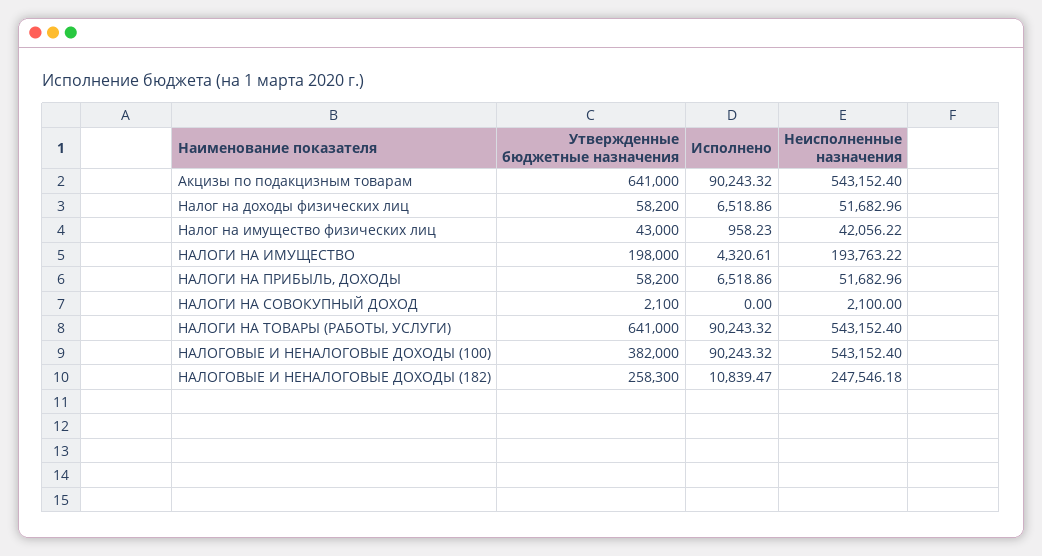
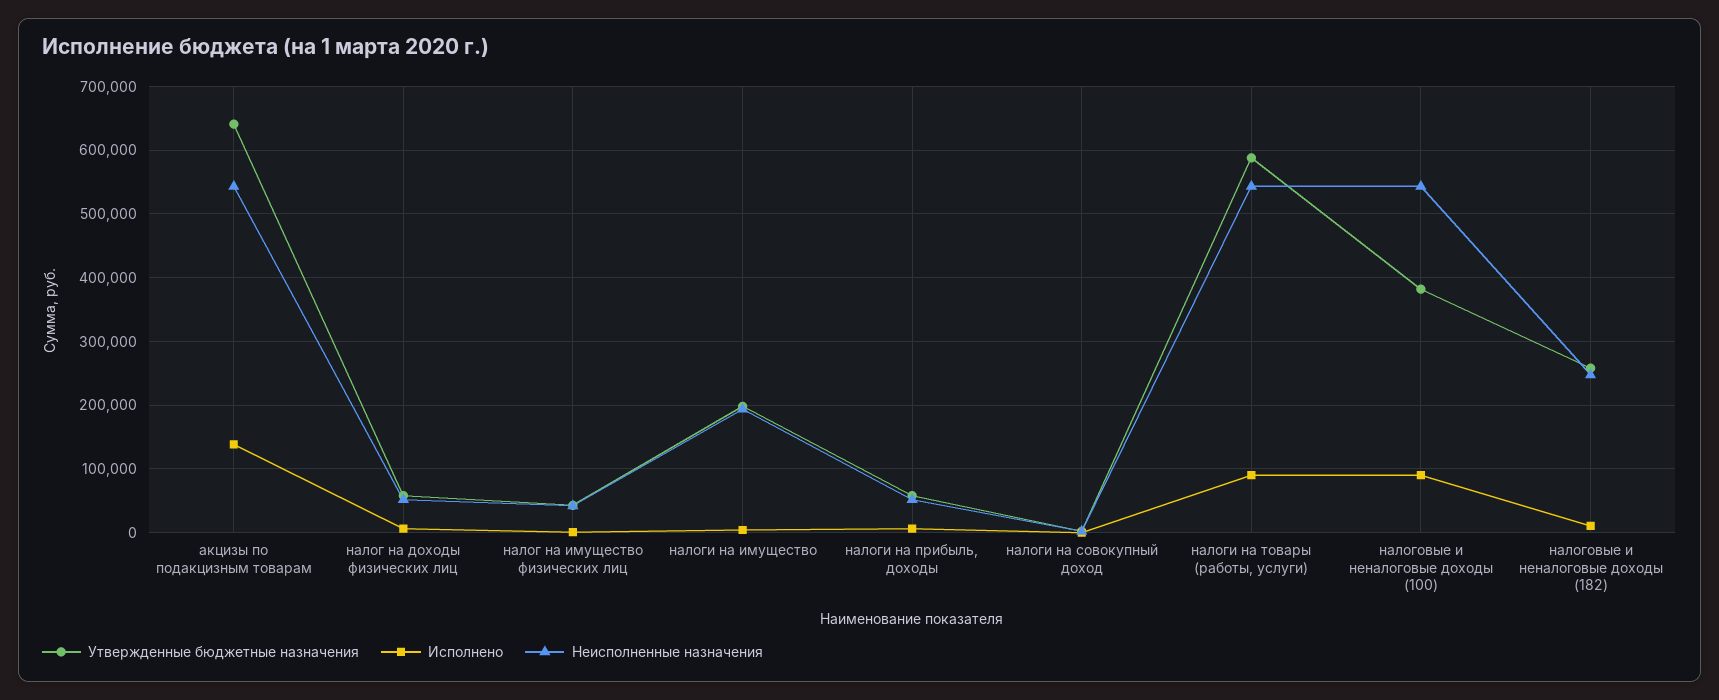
  {
    "Утвержденные бюджетные назначения": {
      "Акцизы по подакцизным товарам": 641000,
      "Налог на доходы физических лиц": 58200,
      "Налог на имущество физических лиц": 43000,
      "НАЛОГИ НА ИМУЩЕСТВО": 198000,
      "НАЛОГИ НА ПРИБЫЛЬ, ДОХОДЫ": 58200,
      "НАЛОГИ НА СОВОКУПНЫЙ ДОХОД": 2100,
-     "НАЛОГИ НА ТОВАРЫ (РАБОТЫ, УСЛУГИ)": 641000,
+     "НАЛОГИ НА ТОВАРЫ (РАБОТЫ, УСЛУГИ)": 590000,
      "НАЛОГОВЫЕ И НЕНАЛОГОВЫЕ ДОХОДЫ (100)": 382000,
      "НАЛОГОВЫЕ И НЕНАЛОГОВЫЕ ДОХОДЫ (182)": 258300
    },
    "Исполнено": {
-     "Акцизы по подакцизным товарам": 90243.32,
+     "Акцизы по подакцизным товарам": 140000,
      "Налог на доходы физических лиц": 6518.86,
      "Налог на имущество физических лиц": 958.23,
      "НАЛОГИ НА ИМУЩЕСТВО": 4320.61,
      "НАЛОГИ НА ПРИБЫЛЬ, ДОХОДЫ": 6518.86,
      "НАЛОГИ НА СОВОКУПНЫЙ ДОХОД": 0,
      "НАЛОГИ НА ТОВАРЫ (РАБОТЫ, УСЛУГИ)": 90243.32,
      "НАЛОГОВЫЕ И НЕНАЛОГОВЫЕ ДОХОДЫ (100)": 90243.32,
      "НАЛОГОВЫЕ И НЕНАЛОГОВЫЕ ДОХОДЫ (182)": 10839.47
    },
    "Неисполненные назначения": {
      "Акцизы по подакцизным товарам": 543152.4,
      "Налог на доходы физических лиц": 51682.96,
      "Налог на имущество физических лиц": 42056.22,
      "НАЛОГИ НА ИМУЩЕСТВО": 193763.22,
      "НАЛОГИ НА ПРИБЫЛЬ, ДОХОДЫ": 51682.96,
      "НАЛОГИ НА СОВОКУПНЫЙ ДОХОД": 2100,
      "НАЛОГИ НА ТОВАРЫ (РАБОТЫ, УСЛУГИ)": 543152.4,
      "НАЛОГОВЫЕ И НЕНАЛОГОВЫЕ ДОХОДЫ (100)": 543152.4,
      "НАЛОГОВЫЕ И НЕНАЛОГОВЫЕ ДОХОДЫ (182)": 247546.18
    }
  }

